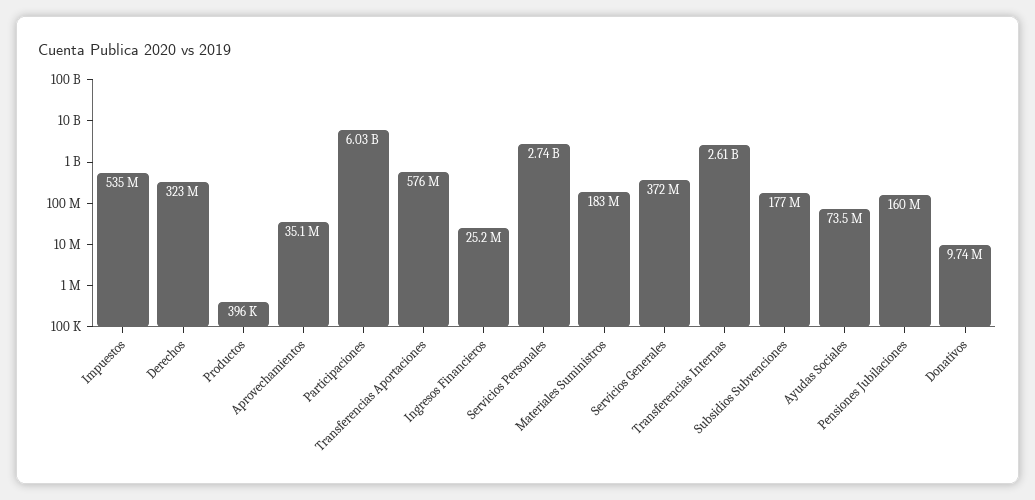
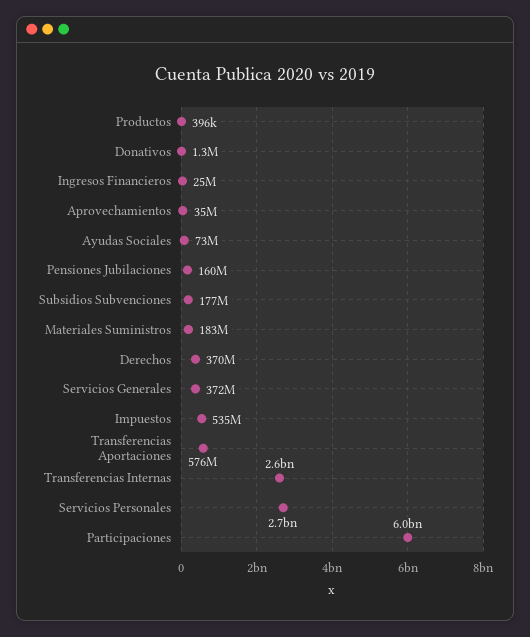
  {
    "Impuestos": 535000000,
-   "Derechos": 323000000,
+   "Derechos": 370000000,
    "Productos": 396000,
    "Aprovechamientos": 35100000,
    "Participaciones": 6030000000,
    "Transferencias Aportaciones": 576000000,
    "Ingresos Financieros": 25200000,
    "Servicios Personales": 2740000000,
    "Materiales Suministros": 183000000,
    "Servicios Generales": 372000000,
    "Transferencias Internas": 2610000000,
    "Subsidios Subvenciones": 177000000,
    "Ayudas Sociales": 73500000,
    "Pensiones Jubilaciones": 160000000,
-   "Donativos": 9740000
+   "Donativos": 1300000
  }

